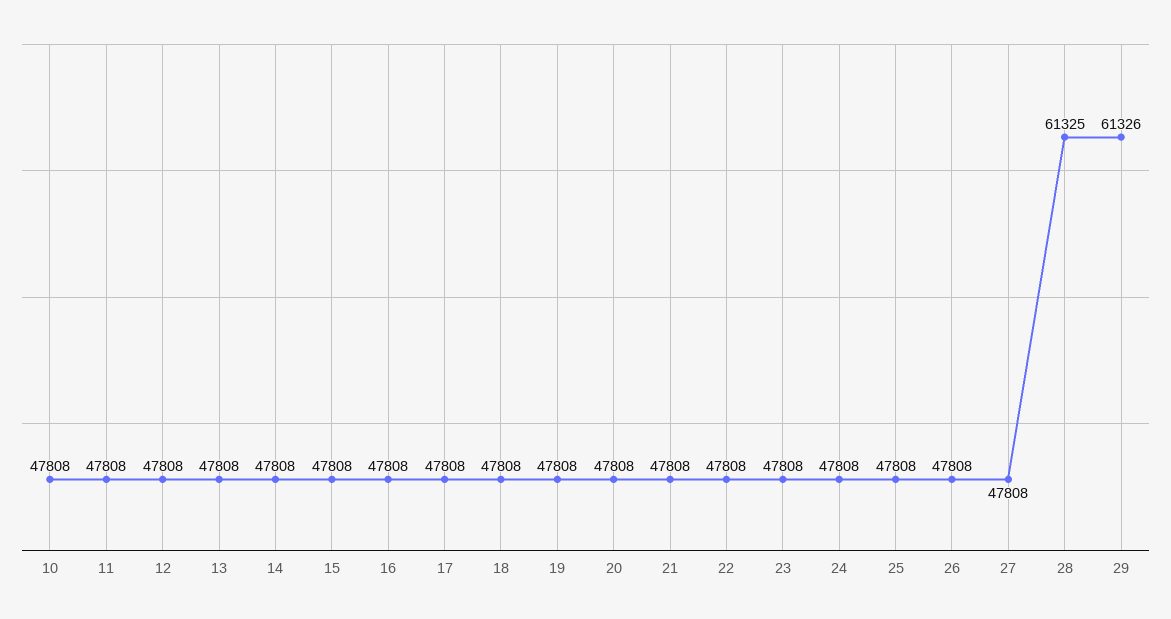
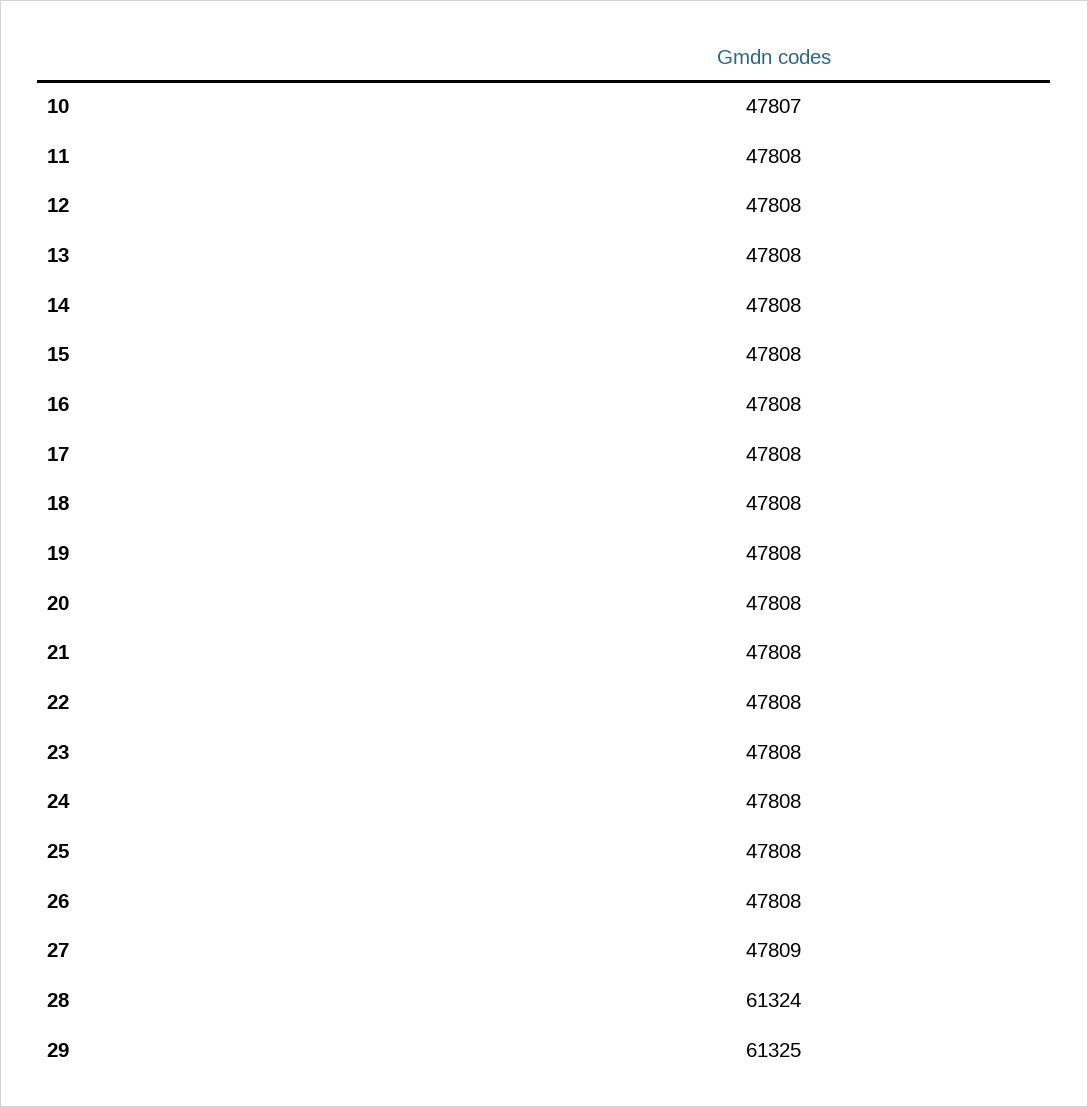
  {
-   "10": 47808,
+   "10": 47807,
    "11": 47808,
    "12": 47808,
    "13": 47808,
    "14": 47808,
    "15": 47808,
    "16": 47808,
    "17": 47808,
    "18": 47808,
    "19": 47808,
    "20": 47808,
    "21": 47808,
    "22": 47808,
    "23": 47808,
    "24": 47808,
    "25": 47808,
    "26": 47808,
-   "27": 47808,
+   "27": 47809,
-   "28": 61325,
+   "28": 61324,
-   "29": 61326
+   "29": 61325
  }

